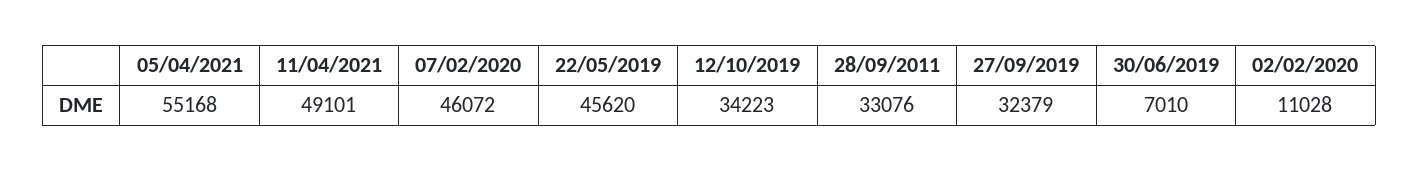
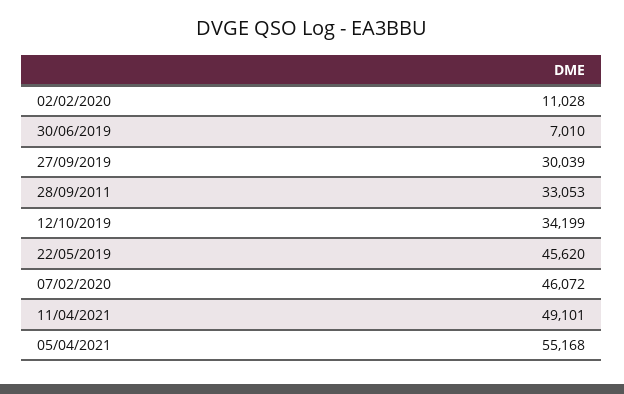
  {
    "05/04/2021": 55168,
    "11/04/2021": 49101,
    "07/02/2020": 46072,
    "22/05/2019": 45620,
-   "12/10/2019": 34223,
+   "12/10/2019": 34199,
-   "28/09/2011": 33076,
+   "28/09/2011": 33053,
-   "27/09/2019": 32379,
+   "27/09/2019": 30039,
    "30/06/2019": 7010,
    "02/02/2020": 11028
  }

